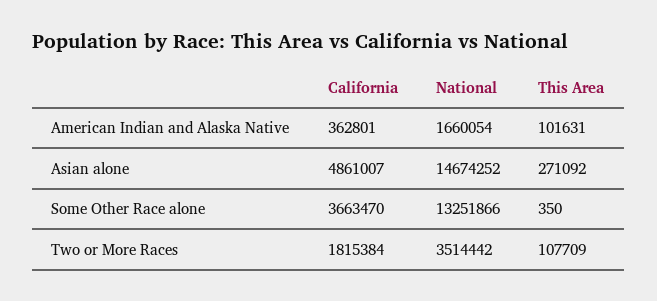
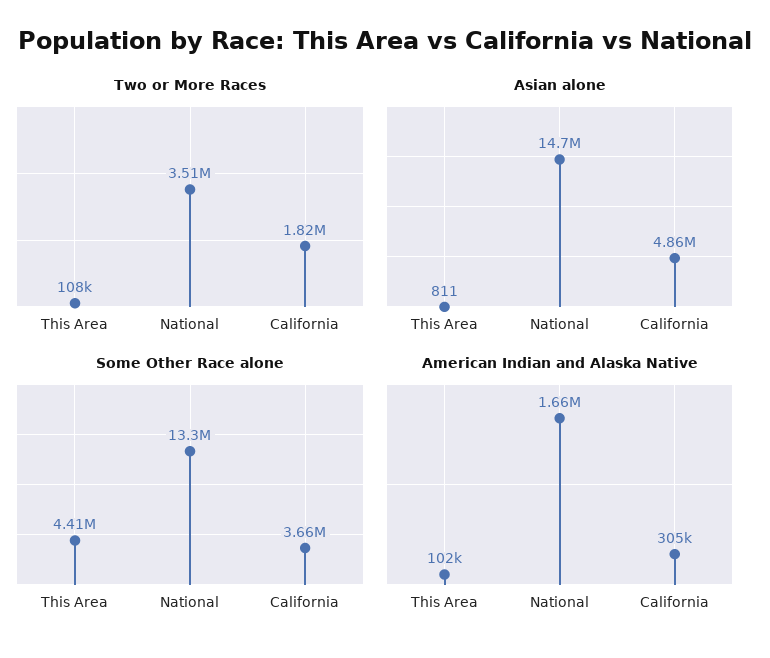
  {
    "American Indian and Alaska Native": {
-     "California": 362801,
+     "California": 305000,
      "National": 1660054,
      "This Area": 101631
    },
    "Asian alone": {
      "California": 4861007,
      "National": 14674252,
-     "This Area": 271092
+     "This Area": 811
    },
    "Some Other Race alone": {
      "California": 3663470,
      "National": 13251866,
-     "This Area": 350
+     "This Area": 4410000
    },
    "Two or More Races": {
      "California": 1815384,
      "National": 3514442,
      "This Area": 107709
    }
  }

